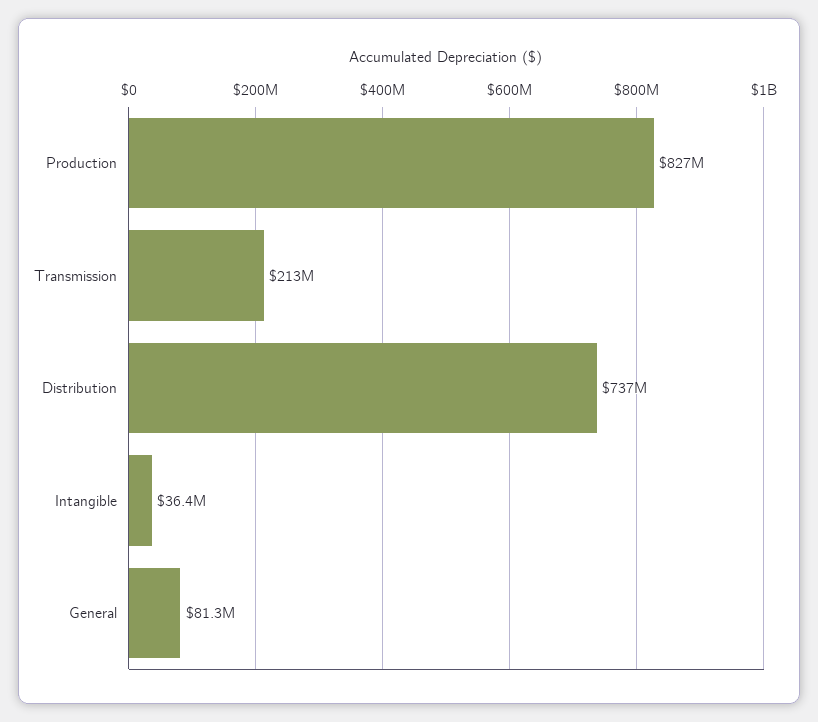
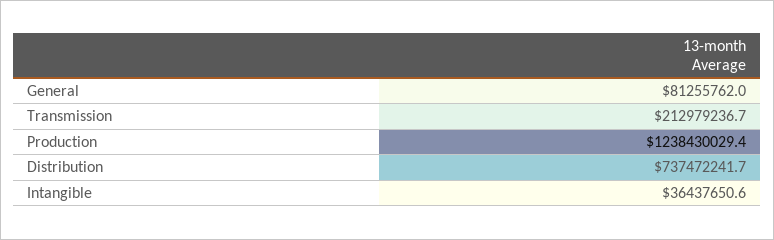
  {
-   "Production": 827000000,
+   "Production": 1238430029.4,
    "Transmission": 212979236.7,
    "Distribution": 737472241.7,
    "Intangible": 36437650.6,
    "General": 81255762
  }

